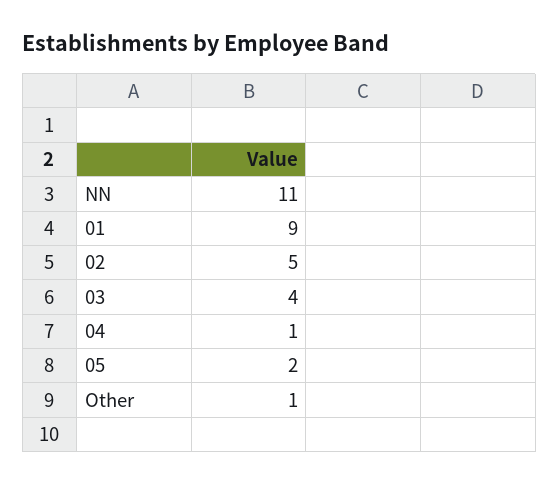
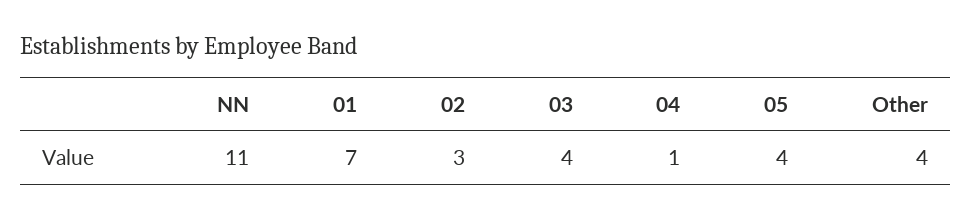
  {
    "NN": 11,
-   "01": 9,
+   "01": 7,
-   "02": 5,
+   "02": 3,
    "03": 4,
    "04": 1,
-   "05": 2,
+   "05": 4,
-   "Other": 1
+   "Other": 4
  }

